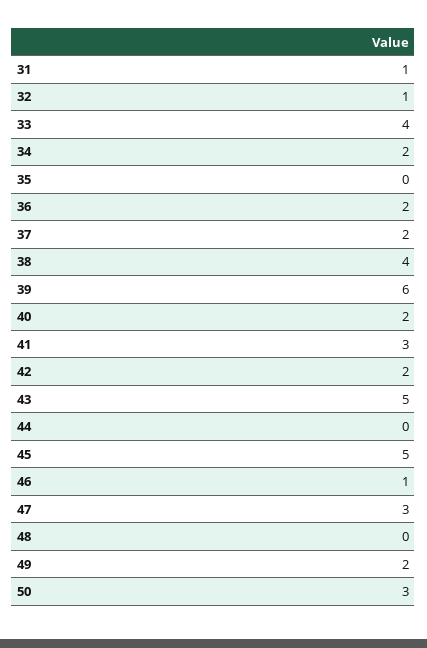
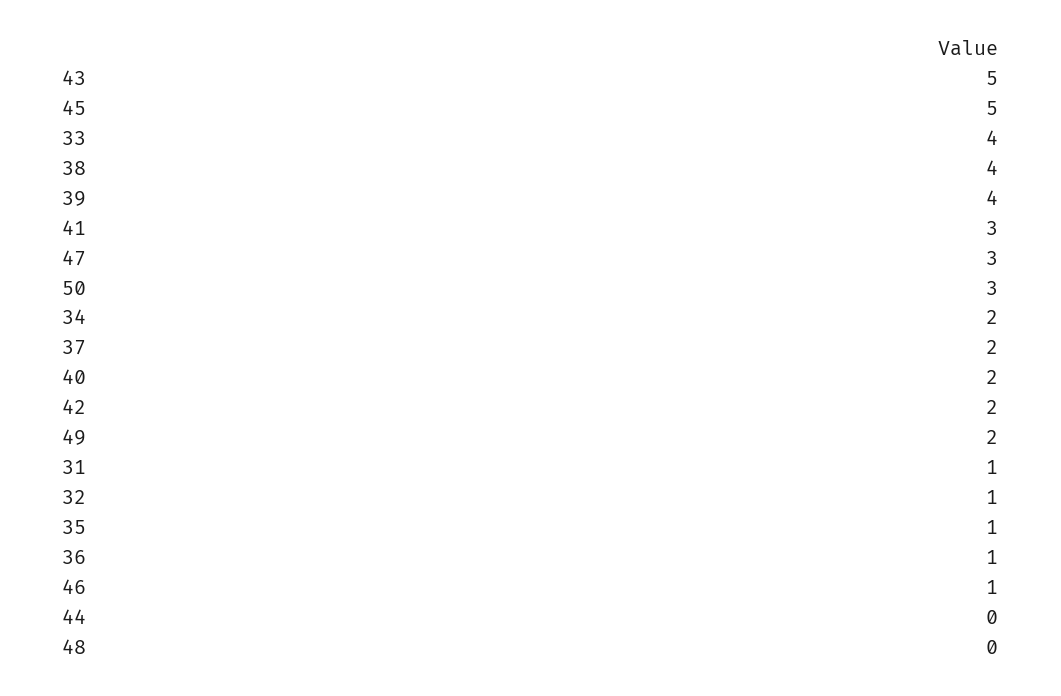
  {
    "31": 1,
    "32": 1,
    "33": 4,
    "34": 2,
-   "35": 0,
+   "35": 1,
-   "36": 2,
+   "36": 1,
    "37": 2,
    "38": 4,
-   "39": 6,
+   "39": 4,
    "40": 2,
    "41": 3,
    "42": 2,
    "43": 5,
    "44": 0,
    "45": 5,
    "46": 1,
    "47": 3,
    "48": 0,
    "49": 2,
    "50": 3
  }

